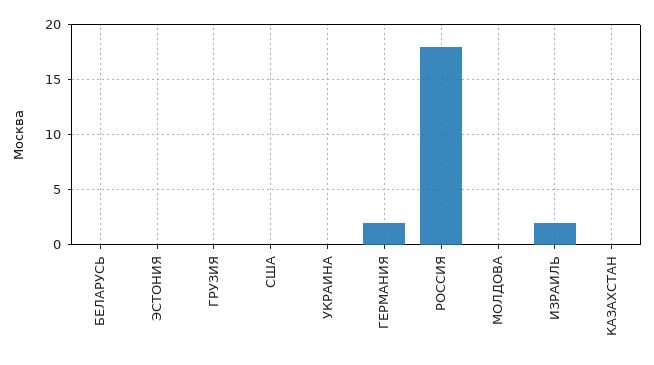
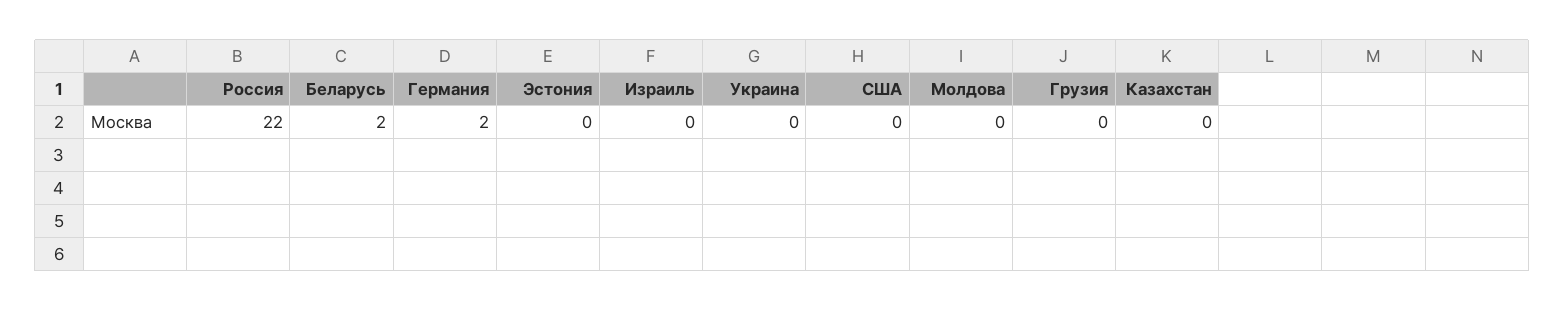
  {
-   "БЕЛАРУСЬ": 0,
+   "БЕЛАРУСЬ": 2,
    "ЭСТОНИЯ": 0,
    "ГРУЗИЯ": 0,
    "США": 0,
    "УКРАИНА": 0,
    "ГЕРМАНИЯ": 2,
-   "РОССИЯ": 18,
+   "РОССИЯ": 22,
    "МОЛДОВА": 0,
-   "ИЗРАИЛЬ": 2,
+   "ИЗРАИЛЬ": 0,
    "КАЗАХСТАН": 0
  }

